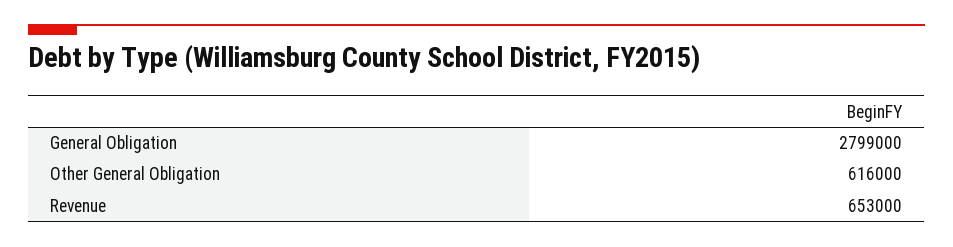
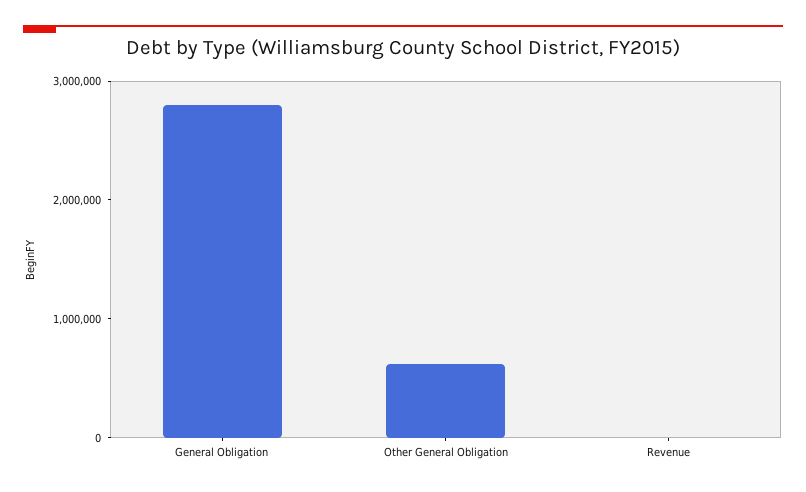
  {
    "General Obligation": 2799000,
    "Other General Obligation": 616000,
-   "Revenue": 653000
+   "Revenue": 0
  }

